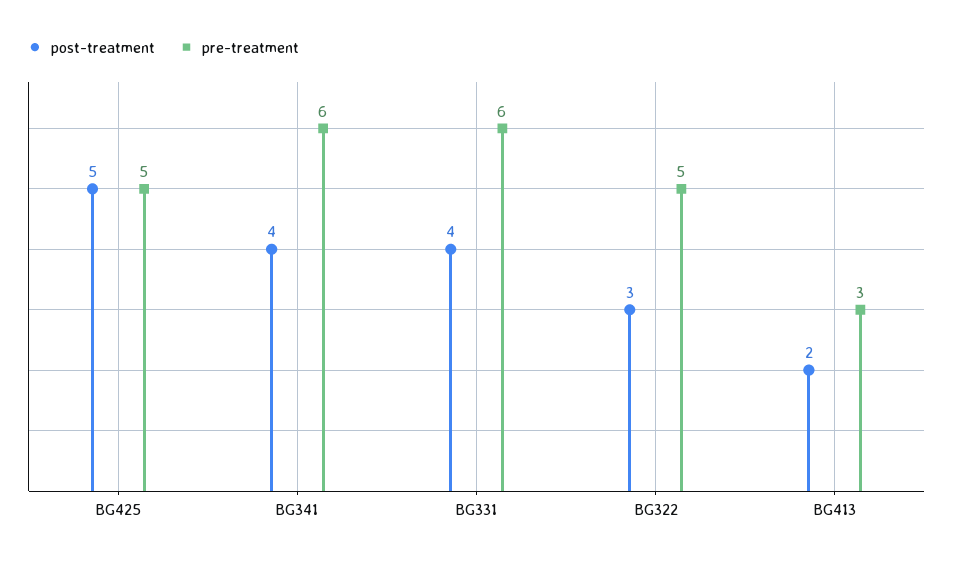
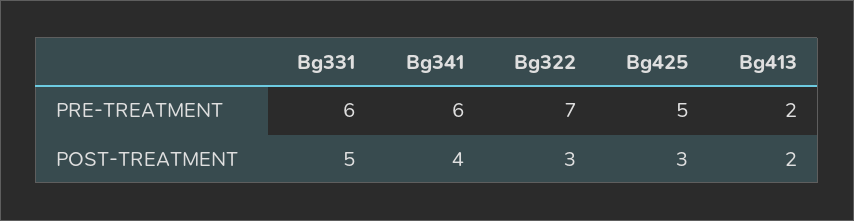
  {
    "post-treatment": {
-     "BG425": 5,
+     "BG425": 3,
      "BG341": 4,
-     "BG331": 4,
+     "BG331": 5,
      "BG322": 3,
      "BG413": 2
    },
    "pre-treatment": {
      "BG425": 5,
      "BG341": 6,
      "BG331": 6,
-     "BG322": 5,
+     "BG322": 7,
-     "BG413": 3
+     "BG413": 2
    }
  }

